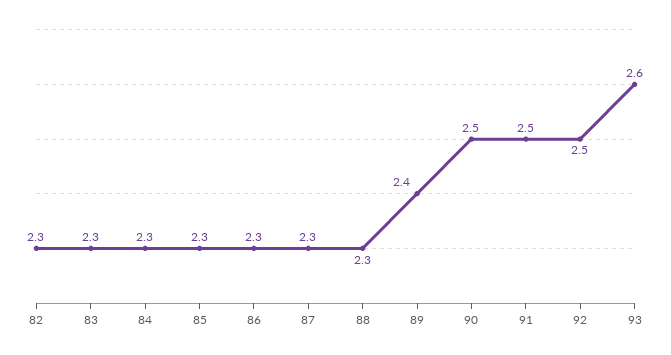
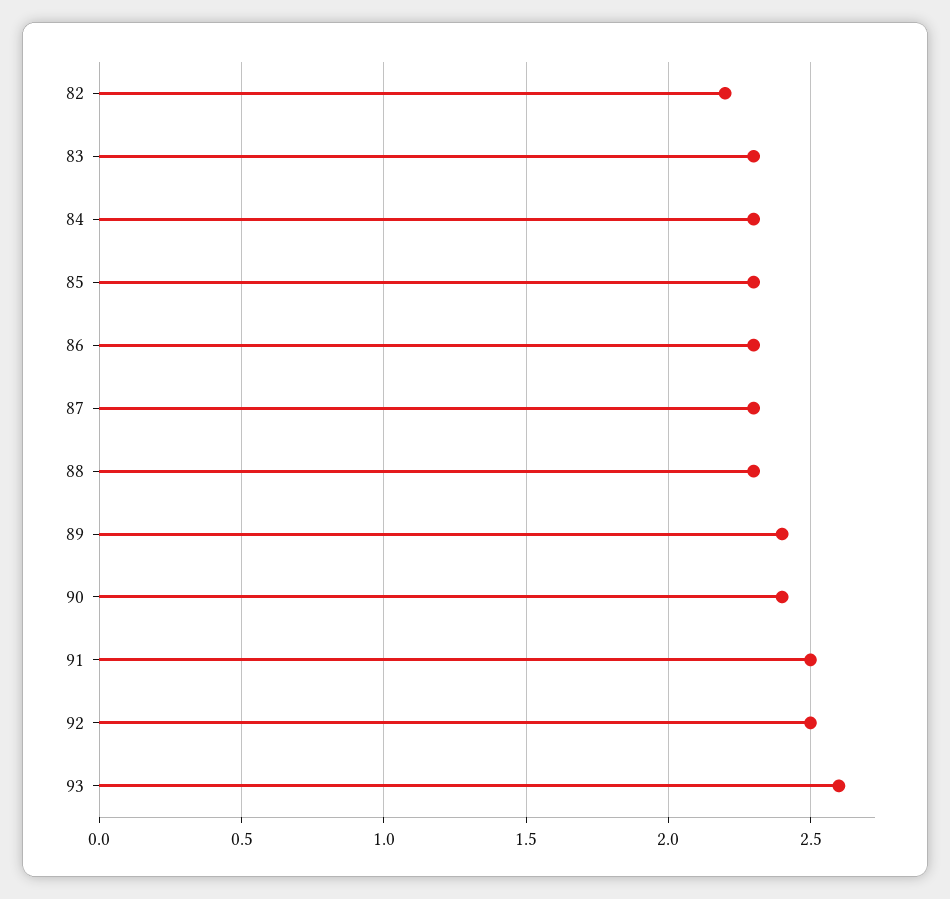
  {
-   "82": 2.3,
+   "82": 2.2,
    "83": 2.3,
    "84": 2.3,
    "85": 2.3,
    "86": 2.3,
    "87": 2.3,
    "88": 2.3,
    "89": 2.4,
-   "90": 2.5,
+   "90": 2.4,
    "91": 2.5,
    "92": 2.5,
    "93": 2.6
  }

